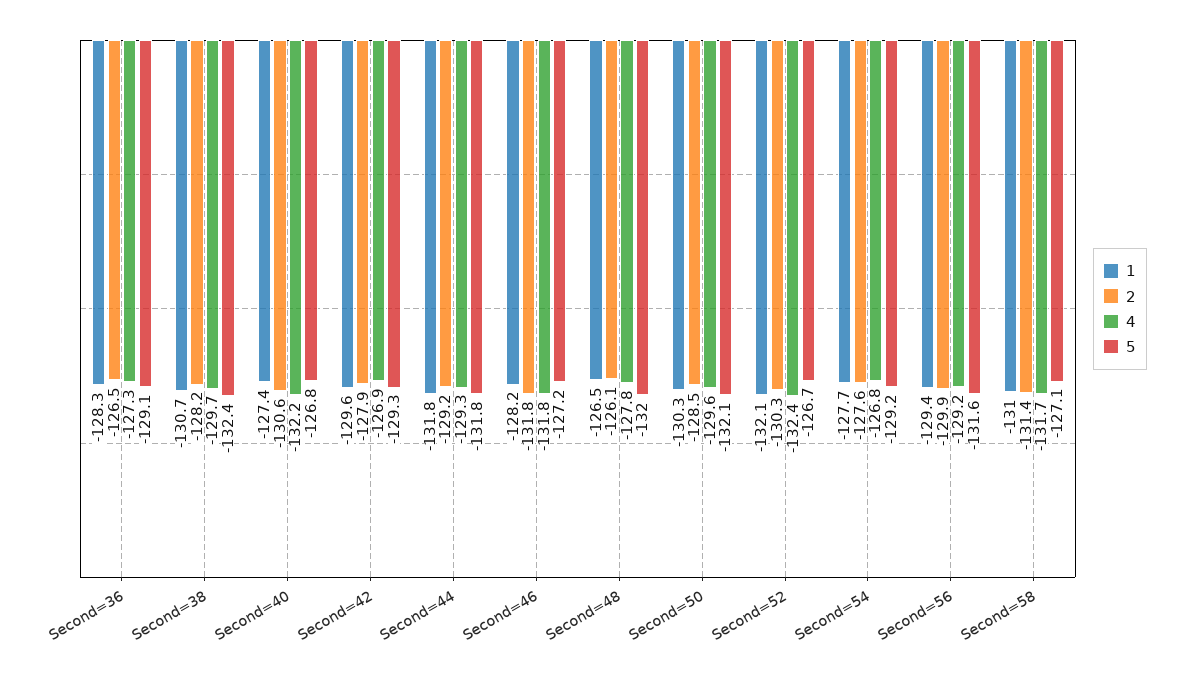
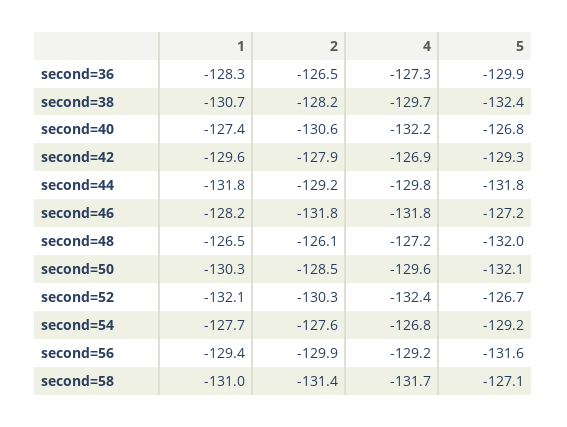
  {
    "1": {
      "Second=36": -128.3,
      "Second=38": -130.7,
      "Second=40": -127.4,
      "Second=42": -129.6,
      "Second=44": -131.8,
      "Second=46": -128.2,
      "Second=48": -126.5,
      "Second=50": -130.3,
      "Second=52": -132.1,
      "Second=54": -127.7,
      "Second=56": -129.4,
      "Second=58": -131
    },
    "2": {
      "Second=36": -126.5,
      "Second=38": -128.2,
      "Second=40": -130.6,
      "Second=42": -127.9,
      "Second=44": -129.2,
      "Second=46": -131.8,
      "Second=48": -126.1,
      "Second=50": -128.5,
      "Second=52": -130.3,
      "Second=54": -127.6,
      "Second=56": -129.9,
      "Second=58": -131.4
    },
    "4": {
      "Second=36": -127.3,
      "Second=38": -129.7,
      "Second=40": -132.2,
      "Second=42": -126.9,
-     "Second=44": -129.3,
+     "Second=44": -129.8,
      "Second=46": -131.8,
-     "Second=48": -127.8,
+     "Second=48": -127.2,
      "Second=50": -129.6,
      "Second=52": -132.4,
      "Second=54": -126.8,
      "Second=56": -129.2,
      "Second=58": -131.7
    },
    "5": {
-     "Second=36": -129.1,
+     "Second=36": -129.9,
      "Second=38": -132.4,
      "Second=40": -126.8,
      "Second=42": -129.3,
      "Second=44": -131.8,
      "Second=46": -127.2,
      "Second=48": -132,
      "Second=50": -132.1,
      "Second=52": -126.7,
      "Second=54": -129.2,
      "Second=56": -131.6,
      "Second=58": -127.1
    }
  }

